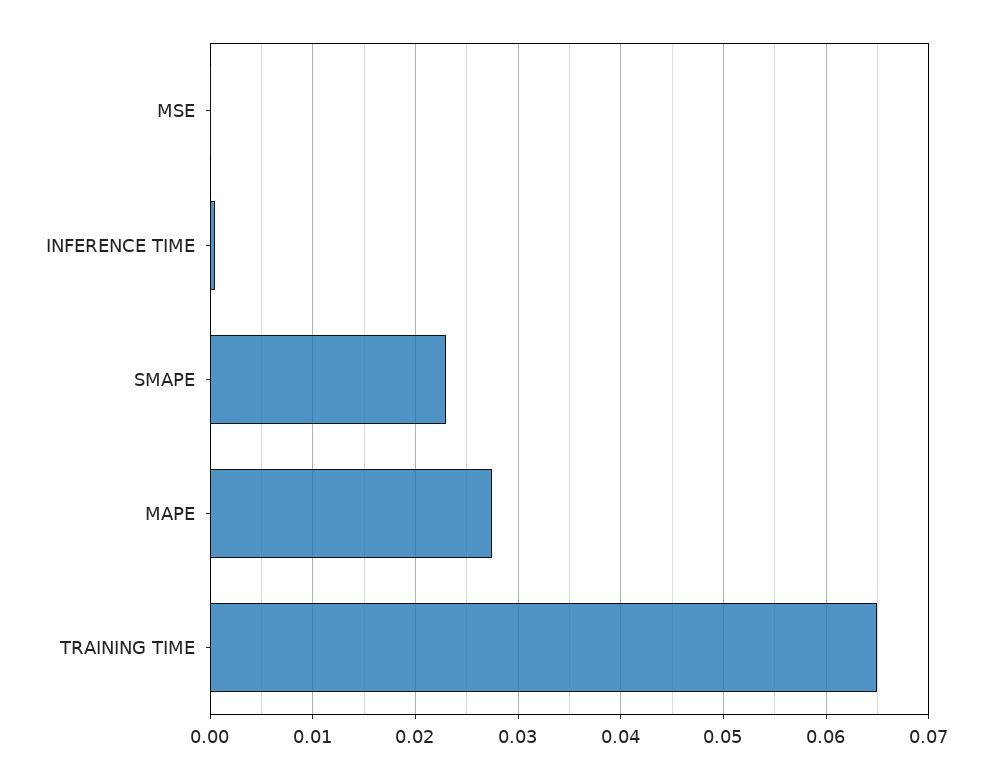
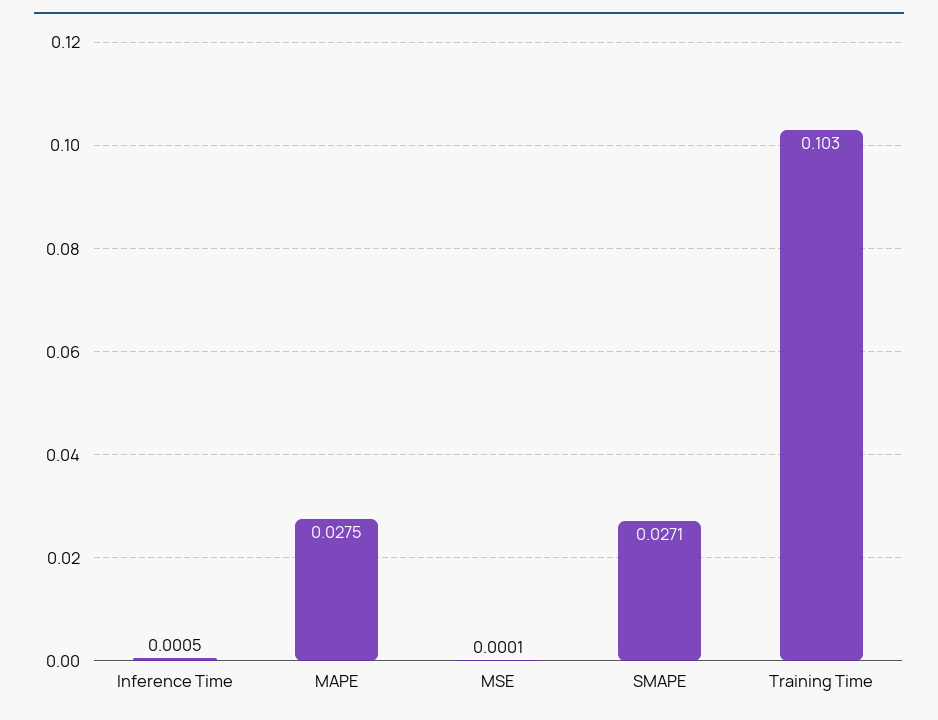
  {
    "MSE": 0.0001,
    "INFERENCE TIME": 0.0005,
-   "SMAPE": 0.023,
+   "SMAPE": 0.0271,
    "MAPE": 0.0275,
-   "TRAINING TIME": 0.065
+   "TRAINING TIME": 0.103
  }

